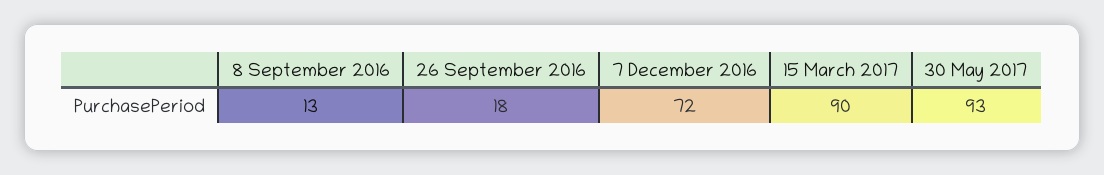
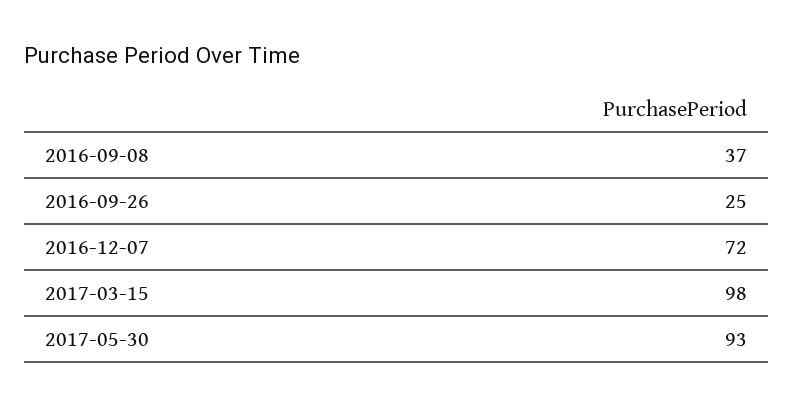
  {
-   "8 September 2016": 13,
+   "8 September 2016": 37,
-   "26 September 2016": 18,
+   "26 September 2016": 25,
    "7 December 2016": 72,
-   "15 March 2017": 90,
+   "15 March 2017": 98,
    "30 May 2017": 93
  }

